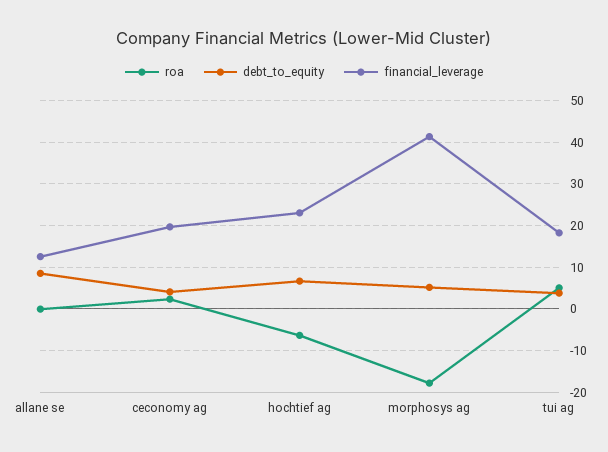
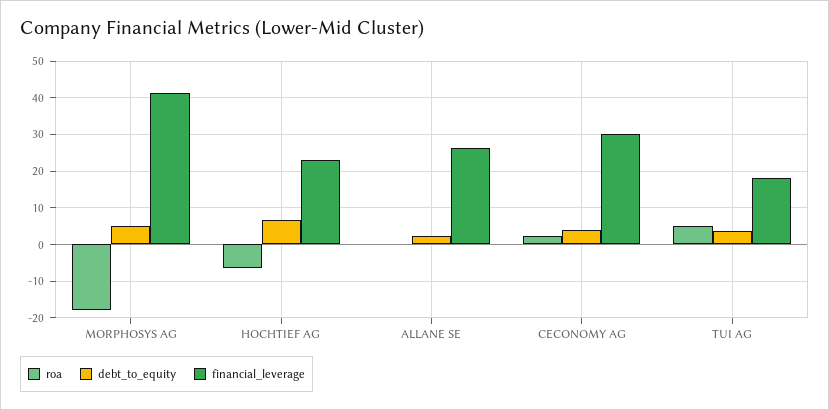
  {
    "roa": {
      "allane se": 0,
      "ceconomy ag": 2,
      "hochtief ag": -6,
      "morphosys ag": -18,
      "tui ag": 6
    },
    "debt_to_equity": {
-     "allane se": 8,
+     "allane se": 2,
      "ceconomy ag": 4,
      "hochtief ag": 6,
      "morphosys ag": 6,
      "tui ag": 4
    },
    "financial_leverage": {
-     "allane se": 12,
+     "allane se": 26,
-     "ceconomy ag": 20,
+     "ceconomy ag": 30,
      "hochtief ag": 24,
      "morphosys ag": 42,
      "tui ag": 18
    }
  }

